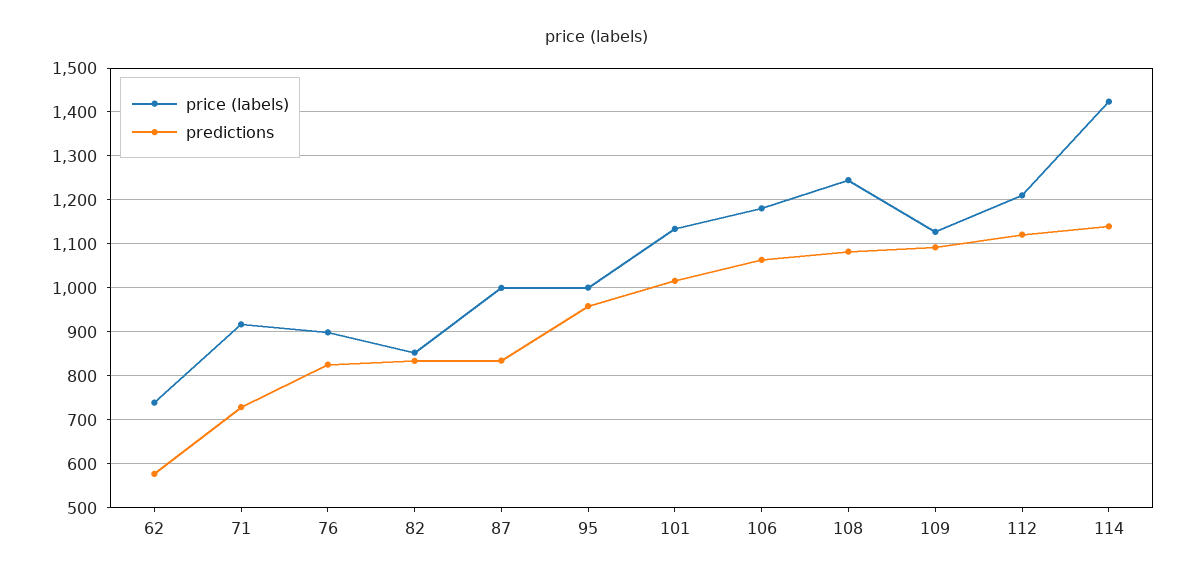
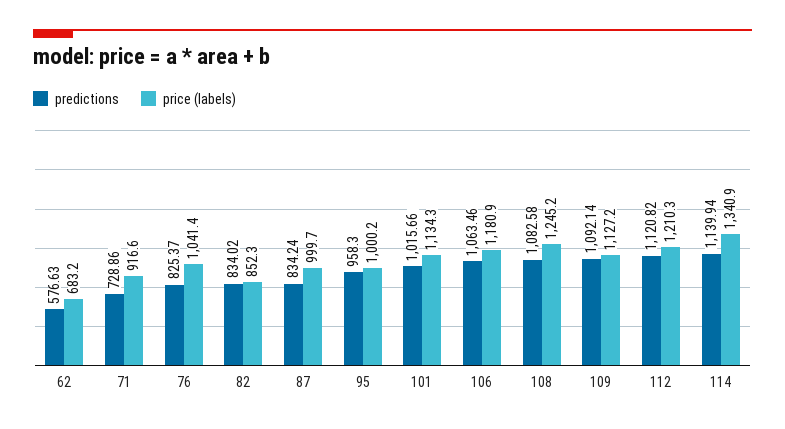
  {
    "price (labels)": {
-     "62": 740,
+     "62": 683.2,
      "71": 916.6,
-     "76": 900,
+     "76": 1041.4,
      "82": 852.3,
      "87": 999.7,
      "95": 1000.2,
      "101": 1134.3,
      "106": 1180.9,
      "108": 1245.2,
      "109": 1127.2,
      "112": 1210.3,
-     "114": 1420
+     "114": 1340.9
    },
    "predictions": {
      "62": 576.63,
      "71": 728.86,
      "76": 825.37,
      "82": 834.02,
      "87": 834.24,
      "95": 958.3,
      "101": 1015.66,
      "106": 1063.46,
      "108": 1082.58,
      "109": 1092.14,
      "112": 1120.82,
      "114": 1139.94
    }
  }

